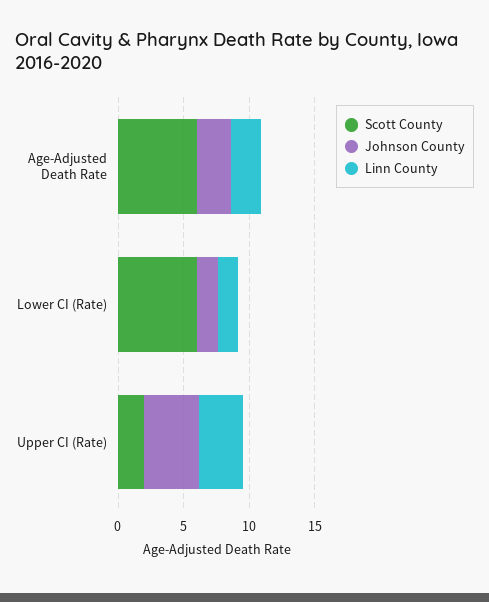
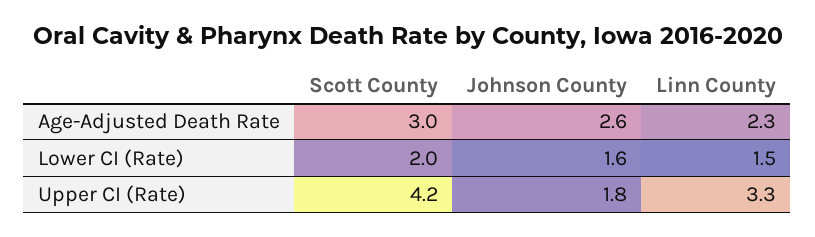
  {
    "Scott County": {
-     "Age-Adjusted Death Rate": 6,
+     "Age-Adjusted Death Rate": 3,
-     "Lower CI (Rate)": 6,
+     "Lower CI (Rate)": 2,
-     "Upper CI (Rate)": 2
+     "Upper CI (Rate)": 4.2
    },
    "Johnson County": {
      "Age-Adjusted Death Rate": 2.6,
      "Lower CI (Rate)": 1.6,
-     "Upper CI (Rate)": 4
+     "Upper CI (Rate)": 1.8
    },
    "Linn County": {
      "Age-Adjusted Death Rate": 2.3,
      "Lower CI (Rate)": 1.5,
      "Upper CI (Rate)": 3.3
    }
  }

